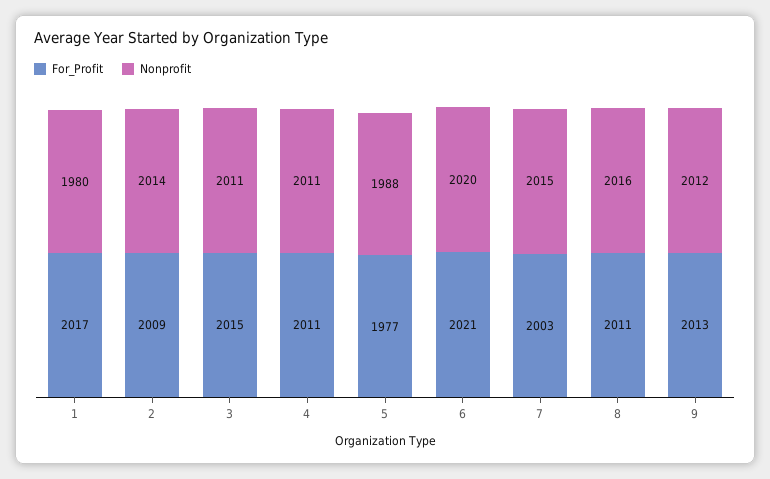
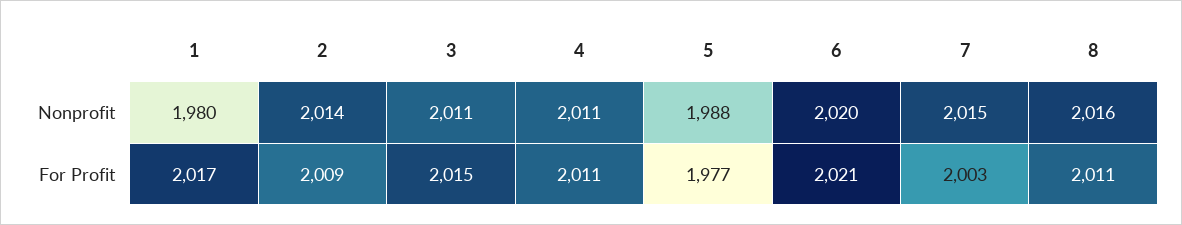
  {
    "For_Profit": {
      "1": 2017,
      "2": 2009,
      "3": 2015,
      "4": 2011,
      "5": 1977,
      "6": 2021,
      "7": 2003,
-     "8": 2011,
+     "8": 2011
-     "9": 2013
    },
    "Nonprofit": {
      "1": 1980,
      "2": 2014,
      "3": 2011,
      "4": 2011,
      "5": 1988,
      "6": 2020,
      "7": 2015,
-     "8": 2016,
+     "8": 2016
-     "9": 2012
    }
  }

